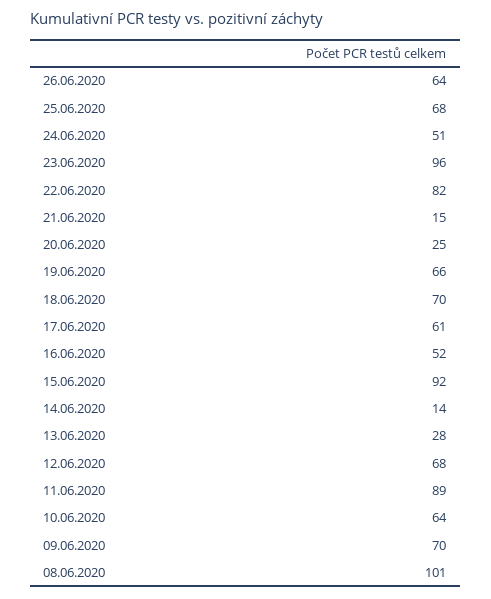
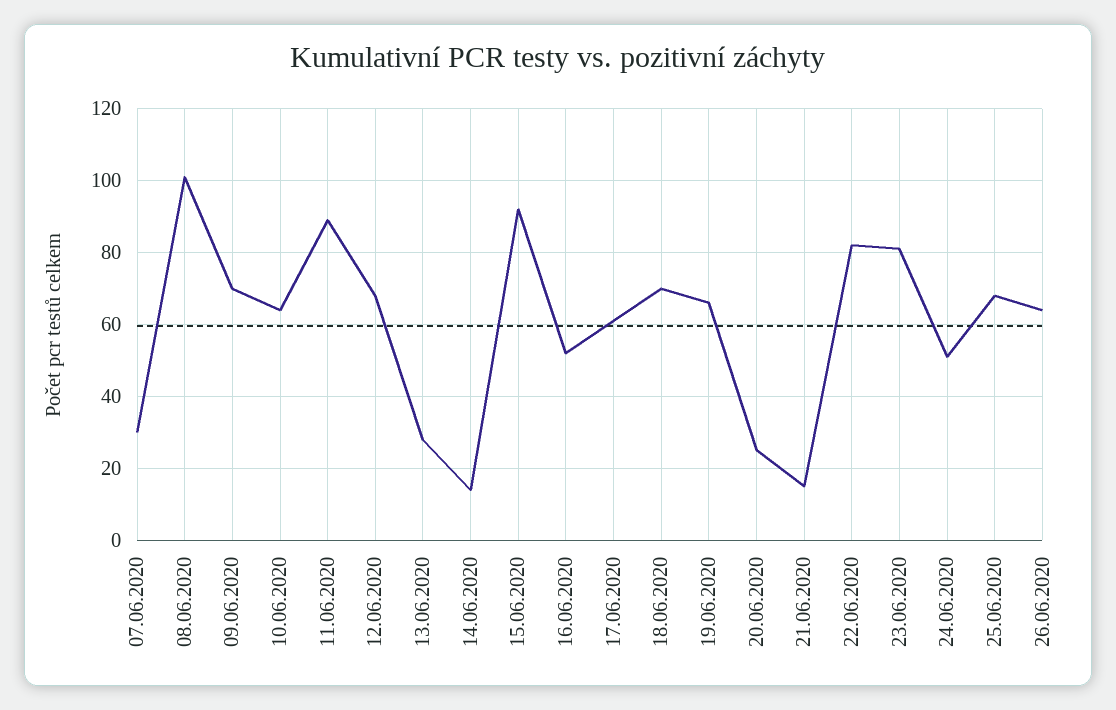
  {
    "26.06.2020": 64,
    "25.06.2020": 68,
    "24.06.2020": 51,
-   "23.06.2020": 96,
+   "23.06.2020": 80,
    "22.06.2020": 82,
    "21.06.2020": 15,
    "20.06.2020": 25,
    "19.06.2020": 66,
    "18.06.2020": 70,
    "17.06.2020": 61,
    "16.06.2020": 52,
    "15.06.2020": 92,
    "14.06.2020": 14,
    "13.06.2020": 28,
    "12.06.2020": 68,
    "11.06.2020": 89,
    "10.06.2020": 64,
    "09.06.2020": 70,
-   "08.06.2020": 101
+   "08.06.2020": 101,
+   "07.06.2020": 30
  }

